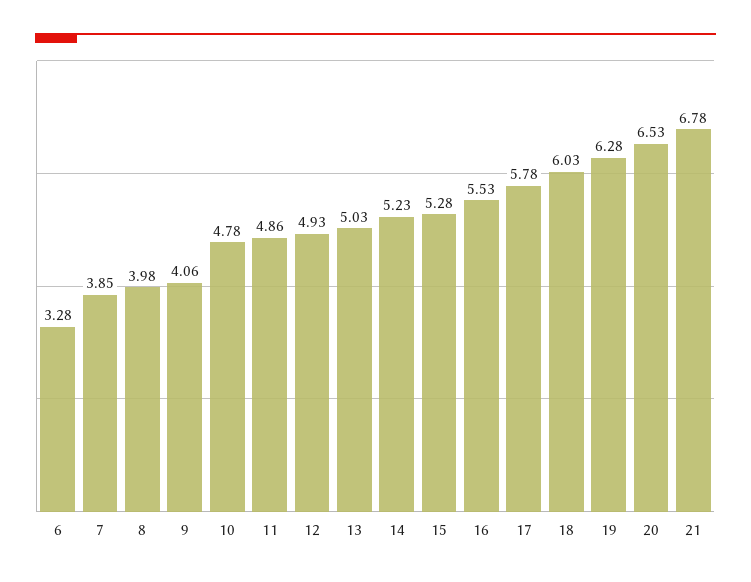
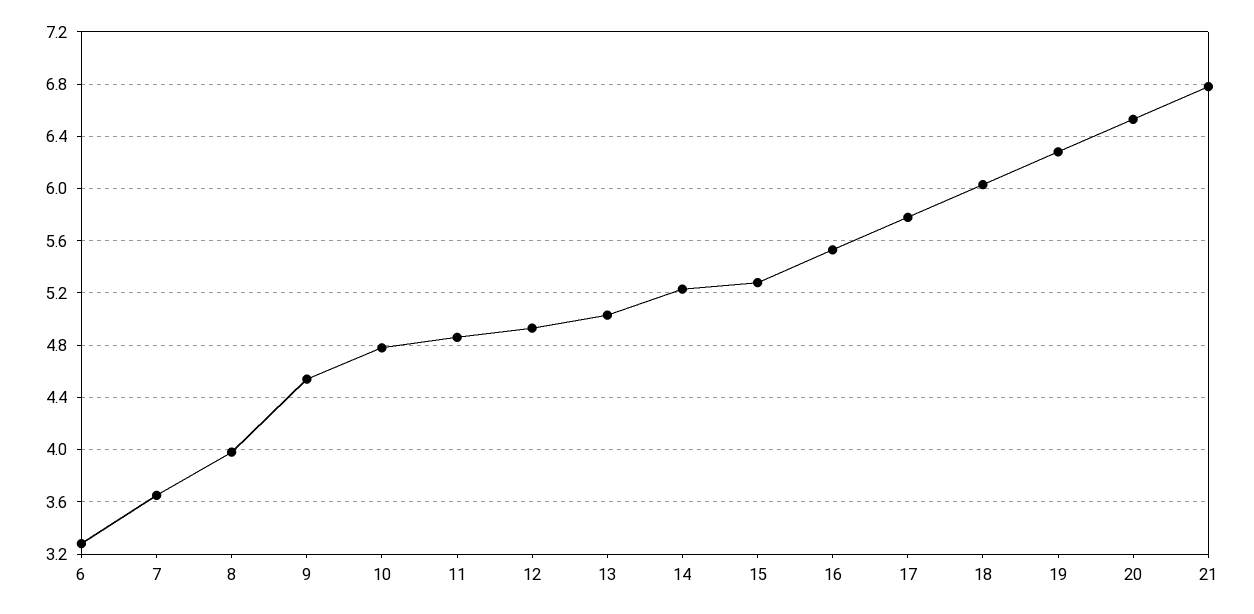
  {
    "6": 3.28,
-   "7": 3.85,
+   "7": 3.65,
    "8": 3.98,
-   "9": 4.06,
+   "9": 4.55,
    "10": 4.78,
    "11": 4.86,
    "12": 4.93,
    "13": 5.03,
    "14": 5.23,
    "15": 5.28,
    "16": 5.53,
    "17": 5.78,
    "18": 6.03,
    "19": 6.28,
    "20": 6.53,
    "21": 6.78
  }

